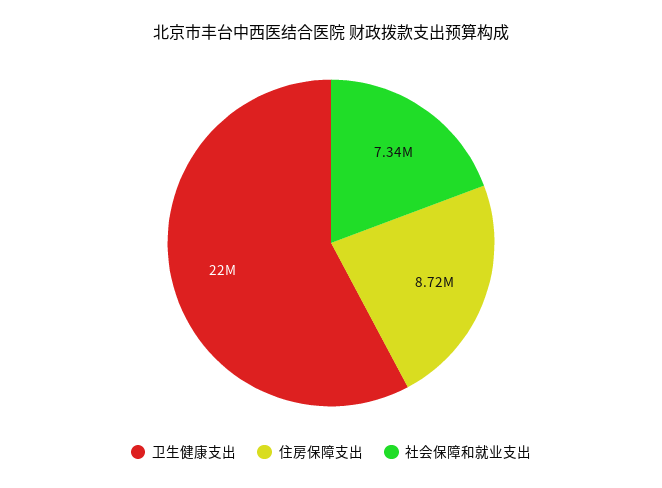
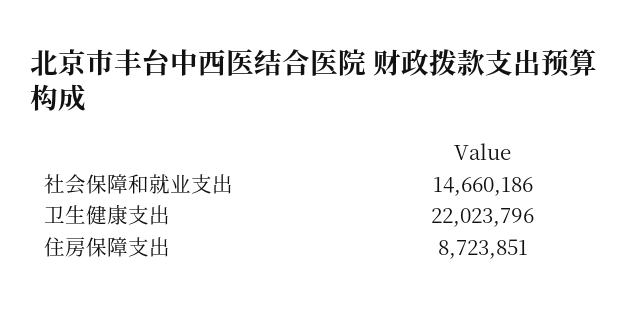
  {
    "卫生健康支出": 22023796,
    "住房保障支出": 8723851,
-   "社会保障和就业支出": 7340000
+   "社会保障和就业支出": 14660186
  }

